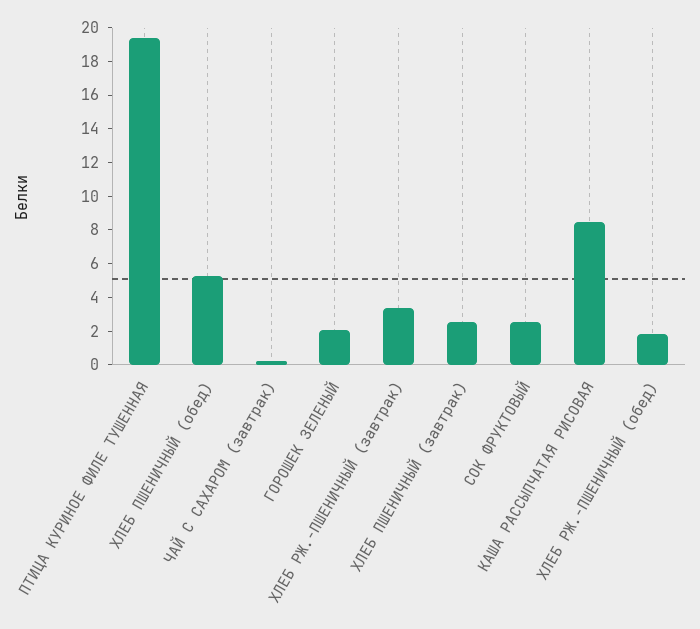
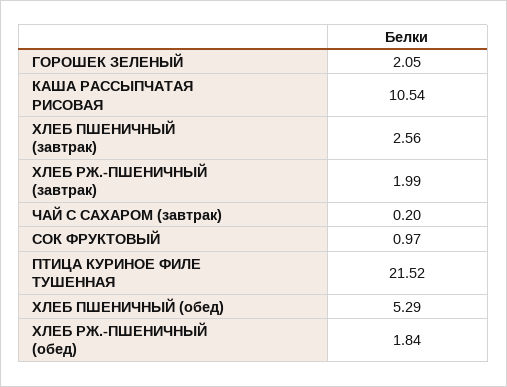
  {
-   "ПТИЦА КУРИНОЕ ФИЛЕ ТУШЕННАЯ": 19.5,
+   "ПТИЦА КУРИНОЕ ФИЛЕ ТУШЕННАЯ": 21.52,
    "ХЛЕБ ПШЕНИЧНЫЙ (обед)": 5.29,
    "ЧАЙ С САХАРОМ (завтрак)": 0.2,
    "ГОРОШЕК ЗЕЛЕНЫЙ": 2.05,
-   "ХЛЕБ РЖ.-ПШЕНИЧНЫЙ (завтрак)": 3.5,
+   "ХЛЕБ РЖ.-ПШЕНИЧНЫЙ (завтрак)": 1.99,
    "ХЛЕБ ПШЕНИЧНЫЙ (завтрак)": 2.56,
-   "СОК ФРУКТОВЫЙ": 2.5,
+   "СОК ФРУКТОВЫЙ": 0.97,
-   "КАША РАССЫПЧАТАЯ РИСОВАЯ": 8.5,
+   "КАША РАССЫПЧАТАЯ РИСОВАЯ": 10.54,
    "ХЛЕБ РЖ.-ПШЕНИЧНЫЙ (обед)": 1.84
  }

